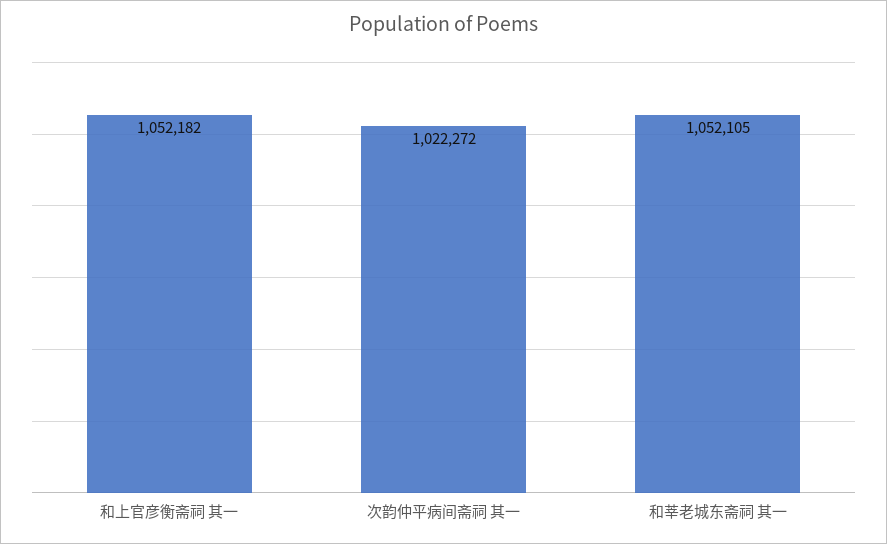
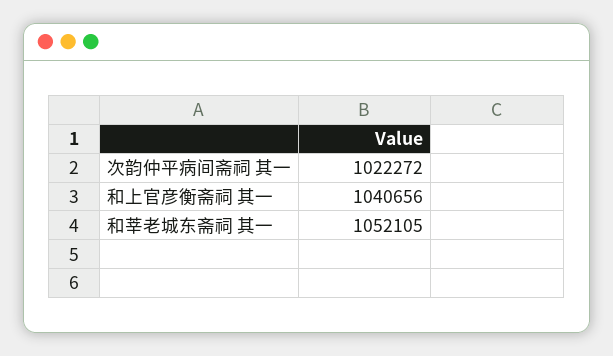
  {
-   "和上官彦衡斋祠 其一": 1052182,
+   "和上官彦衡斋祠 其一": 1040656,
    "次韵仲平病间斋祠 其一": 1022272,
    "和莘老城东斋祠 其一": 1052105
  }

